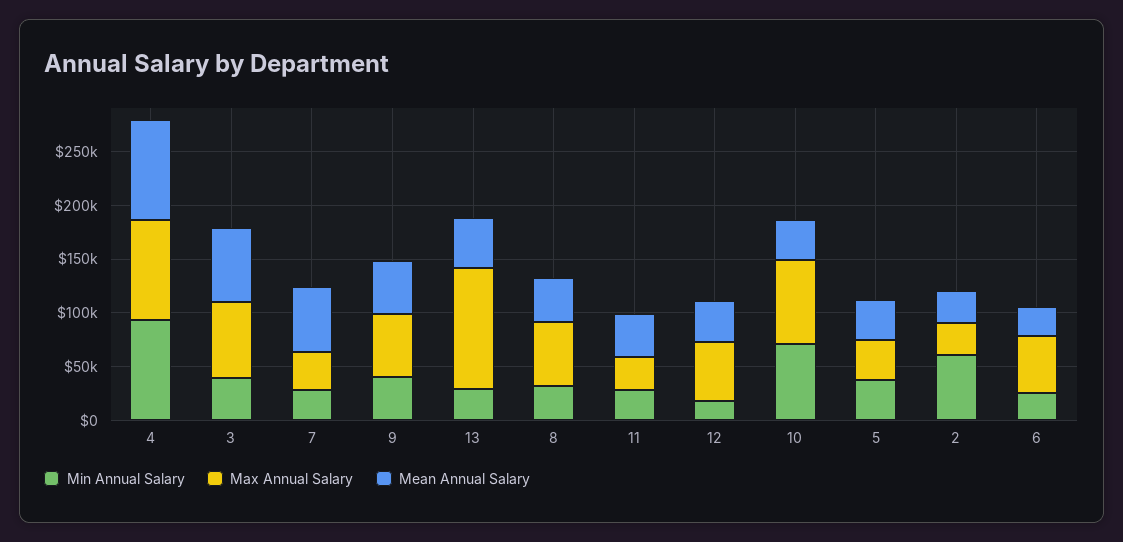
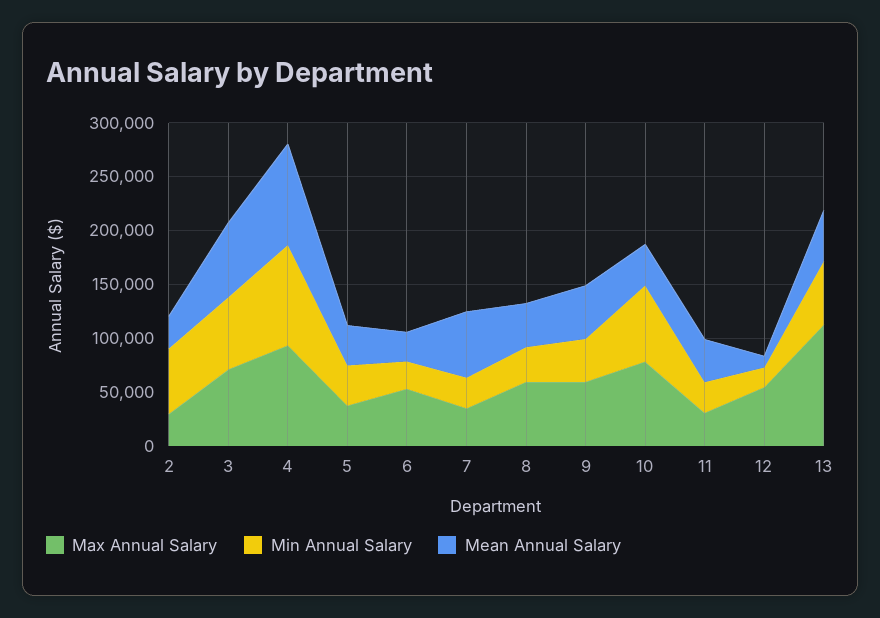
  {
    "Min Annual Salary": {
      "4": 90000,
-     "3": 40000,
+     "3": 70000,
      "7": 30000,
      "9": 40000,
-     "13": 30000,
+     "13": 60000,
      "8": 30000,
      "11": 30000,
      "12": 20000,
      "10": 70000,
      "5": 40000,
      "2": 60000,
      "6": 30000
    },
    "Max Annual Salary": {
      "4": 90000,
      "3": 70000,
      "7": 30000,
      "9": 60000,
      "13": 110000,
      "8": 60000,
      "11": 30000,
      "12": 50000,
      "10": 80000,
      "5": 40000,
      "2": 30000,
      "6": 50000
    },
    "Mean Annual Salary": {
      "4": 90000,
      "3": 70000,
      "7": 60000,
      "9": 50000,
      "13": 50000,
      "8": 40000,
      "11": 40000,
-     "12": 40000,
+     "12": 10000,
      "10": 40000,
      "5": 40000,
      "2": 30000,
      "6": 30000
    }
  }

